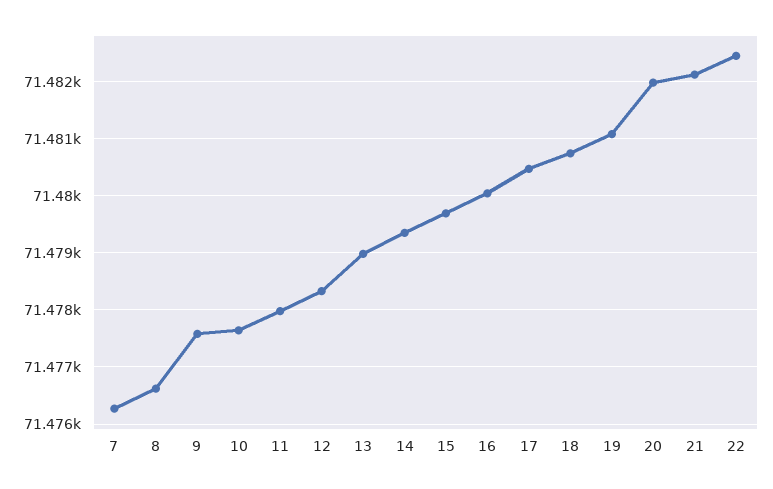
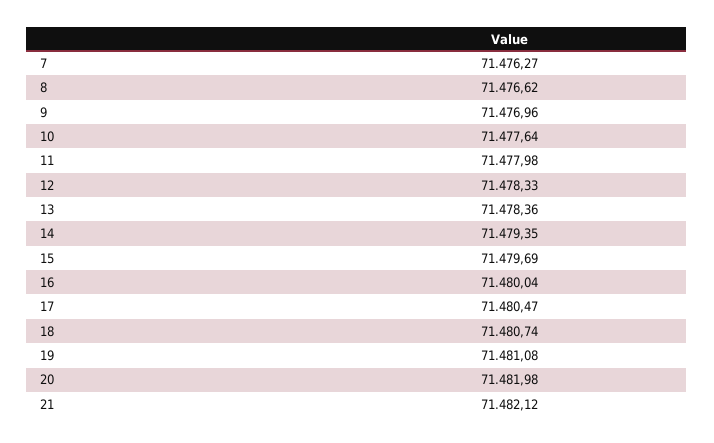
  {
    "7": 71476.27,
    "8": 71476.62,
-   "9": 71477.6,
+   "9": 71476.96,
    "10": 71477.64,
    "11": 71477.98,
    "12": 71478.33,
-   "13": 71479,
+   "13": 71478.36,
    "14": 71479.35,
    "15": 71479.69,
    "16": 71480.04,
    "17": 71480.47,
    "18": 71480.74,
    "19": 71481.08,
    "20": 71481.98,
-   "21": 71482.12,
+   "21": 71482.12
-   "22": 71482.4
  }

